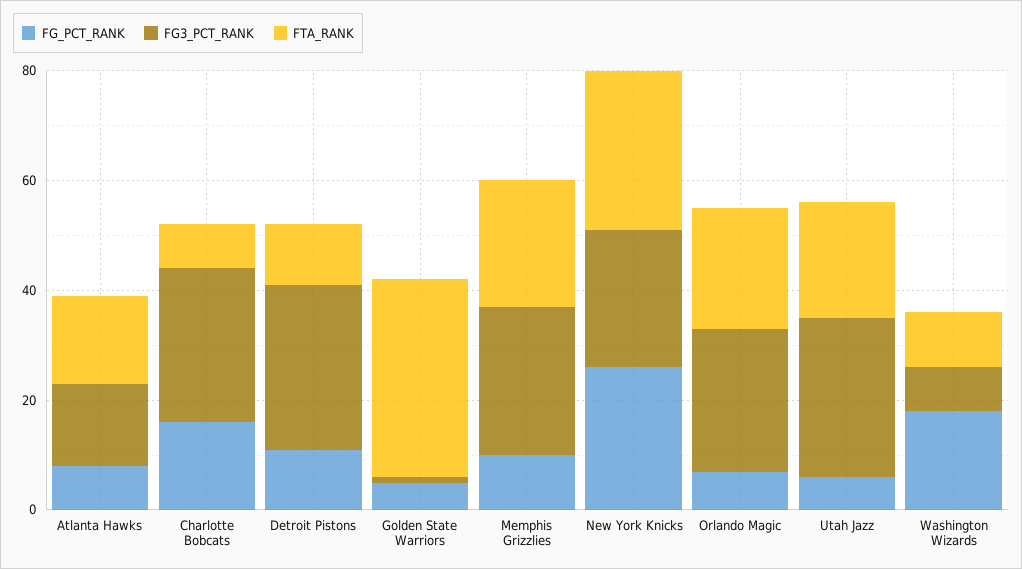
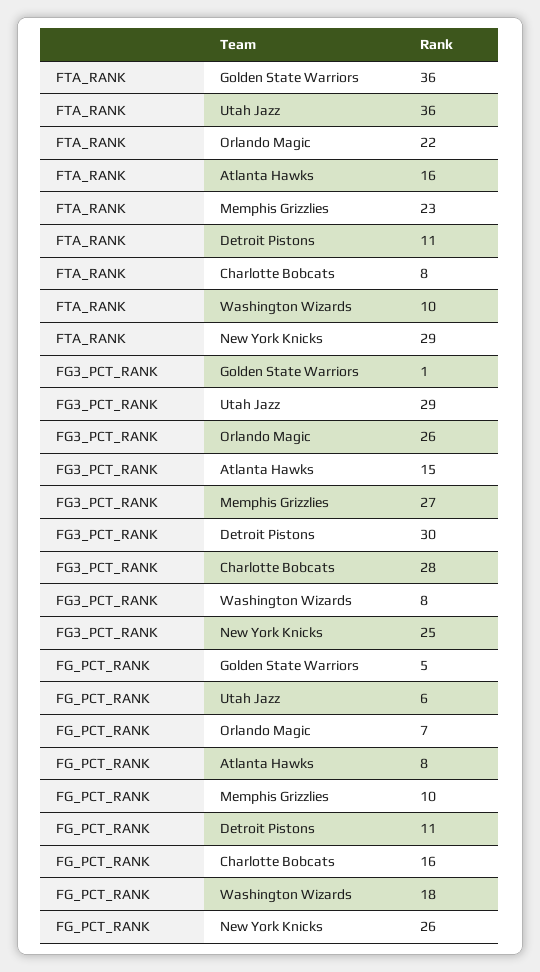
  {
    "FG_PCT_RANK": {
      "Atlanta Hawks": 8,
      "Charlotte Bobcats": 16,
      "Detroit Pistons": 11,
      "Golden State Warriors": 5,
      "Memphis Grizzlies": 10,
      "New York Knicks": 26,
      "Orlando Magic": 7,
      "Utah Jazz": 6,
      "Washington Wizards": 18
    },
    "FG3_PCT_RANK": {
      "Atlanta Hawks": 15,
      "Charlotte Bobcats": 28,
      "Detroit Pistons": 30,
      "Golden State Warriors": 1,
      "Memphis Grizzlies": 27,
      "New York Knicks": 25,
      "Orlando Magic": 26,
      "Utah Jazz": 29,
      "Washington Wizards": 8
    },
    "FTA_RANK": {
      "Atlanta Hawks": 16,
      "Charlotte Bobcats": 8,
      "Detroit Pistons": 11,
      "Golden State Warriors": 36,
      "Memphis Grizzlies": 23,
      "New York Knicks": 29,
      "Orlando Magic": 22,
-     "Utah Jazz": 20,
+     "Utah Jazz": 36,
      "Washington Wizards": 10
    }
  }

